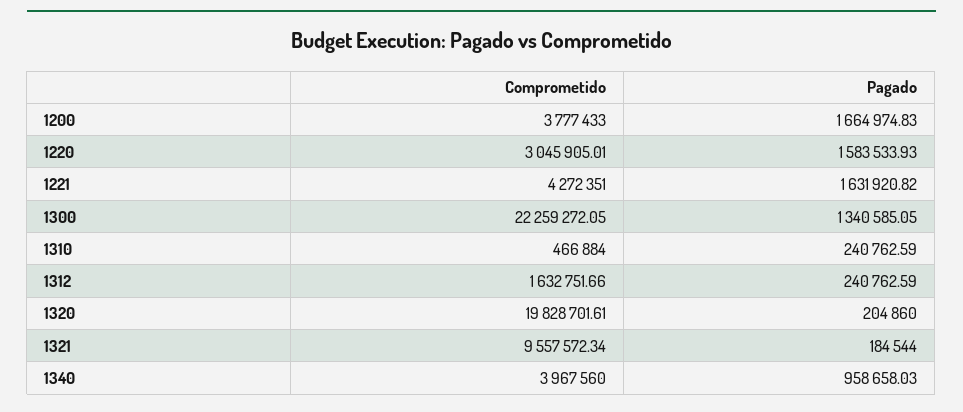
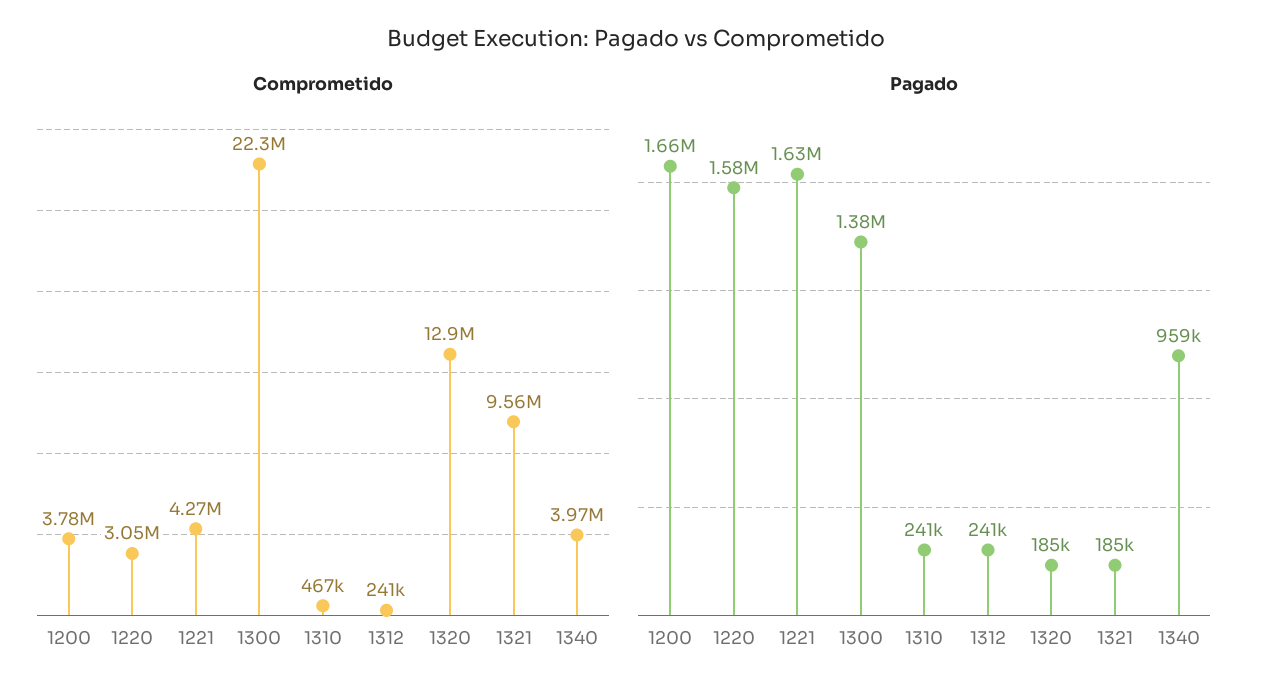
  {
    "Comprometido": {
      "1200": 3777433,
      "1220": 3045905.01,
      "1221": 4272351,
      "1300": 22259272.05,
      "1310": 466884,
-     "1312": 1632751.66,
+     "1312": 241000,
-     "1320": 19828701.61,
+     "1320": 12900000,
      "1321": 9557572.34,
      "1340": 3967560
    },
    "Pagado": {
      "1200": 1664974.83,
      "1220": 1583533.93,
      "1221": 1631920.82,
-     "1300": 1340585.05,
+     "1300": 1380000,
      "1310": 240762.59,
      "1312": 240762.59,
-     "1320": 204860,
+     "1320": 185000,
      "1321": 184544,
      "1340": 958658.03
    }
  }

